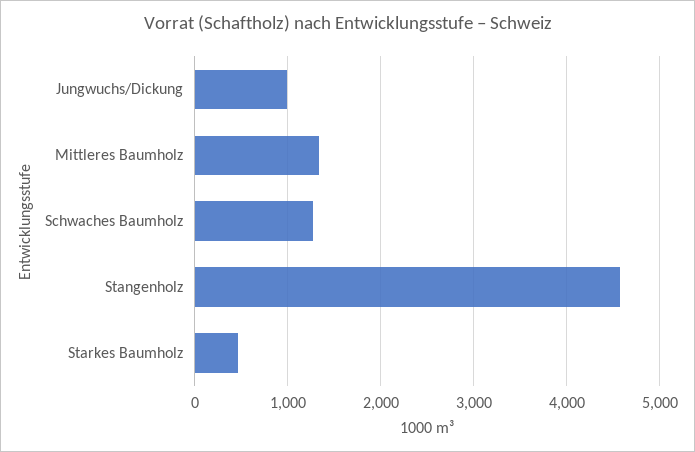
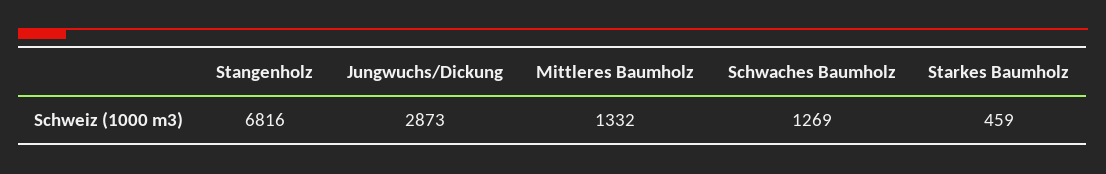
  {
-   "Jungwuchs/Dickung": 1000,
+   "Jungwuchs/Dickung": 2873,
    "Mittleres Baumholz": 1332,
    "Schwaches Baumholz": 1269,
-   "Stangenholz": 4600,
+   "Stangenholz": 6816,
    "Starkes Baumholz": 459
  }

